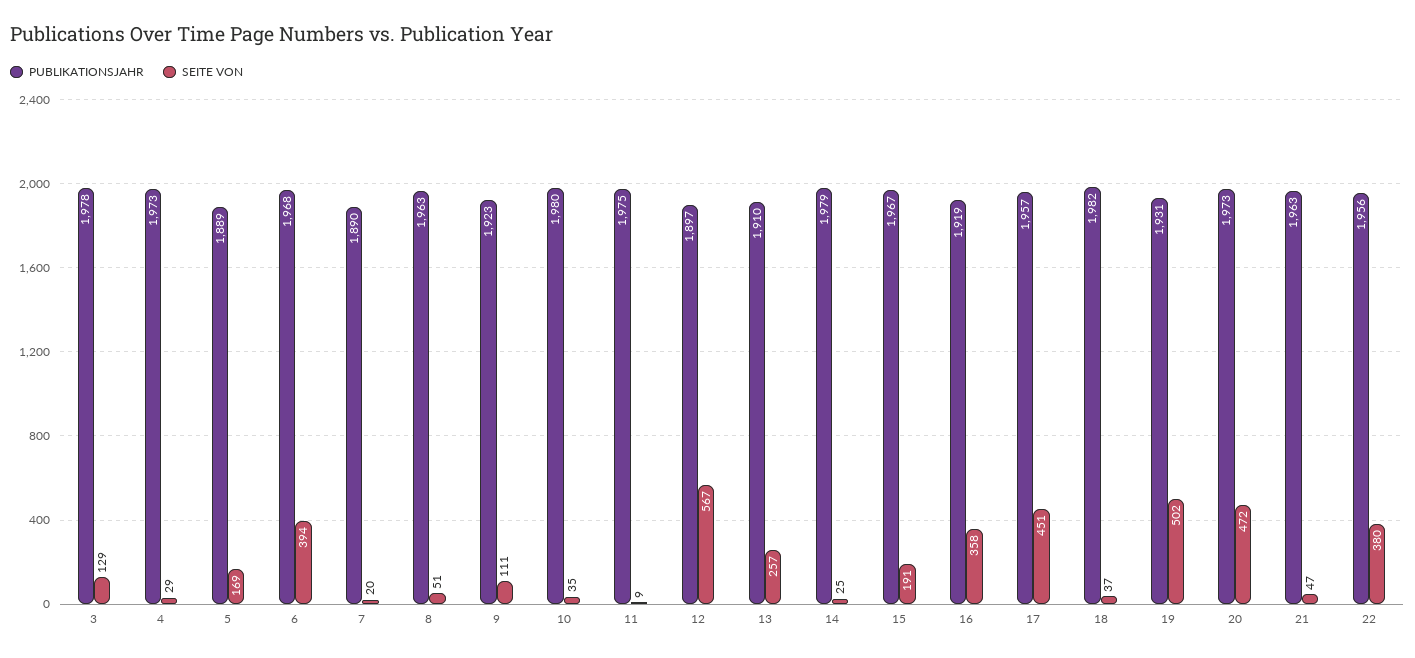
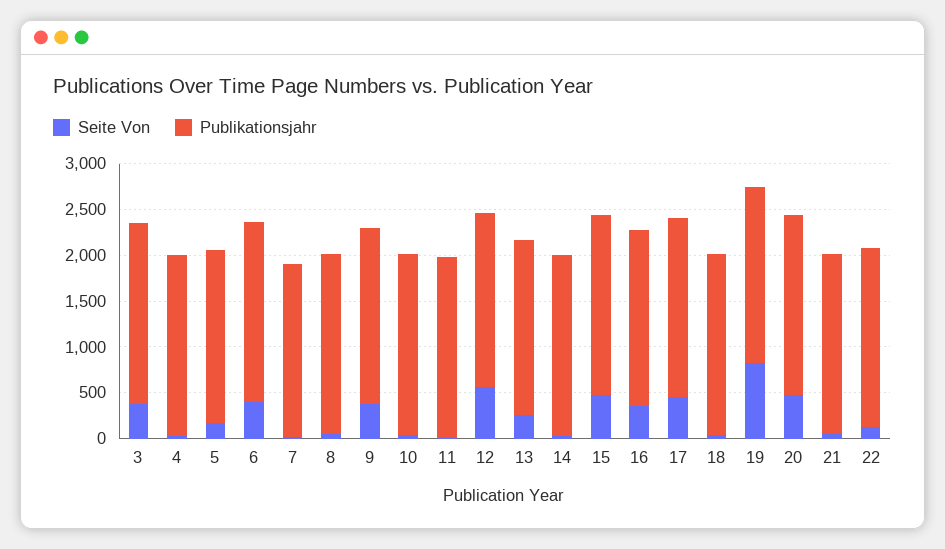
  {
    "PUBLIKATIONSJAHR": {
      "3": 1978,
      "4": 1973,
      "5": 1889,
      "6": 1968,
      "7": 1890,
      "8": 1963,
      "9": 1923,
      "10": 1980,
      "11": 1975,
      "12": 1897,
      "13": 1910,
      "14": 1979,
      "15": 1967,
      "16": 1919,
      "17": 1957,
      "18": 1982,
      "19": 1931,
      "20": 1973,
      "21": 1963,
      "22": 1956
    },
    "SEITE VON": {
-     "3": 129,
+     "3": 400,
      "4": 29,
      "5": 169,
      "6": 394,
      "7": 20,
      "8": 51,
-     "9": 111,
+     "9": 400,
      "10": 35,
      "11": 9,
      "12": 567,
      "13": 257,
      "14": 25,
-     "15": 191,
+     "15": 500,
      "16": 358,
      "17": 451,
      "18": 37,
-     "19": 502,
+     "19": 800,
      "20": 472,
      "21": 47,
-     "22": 380
+     "22": 100
    }
  }

